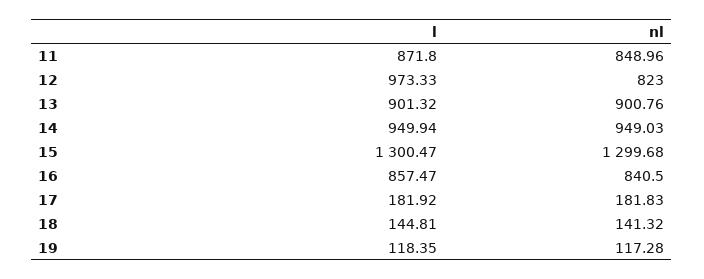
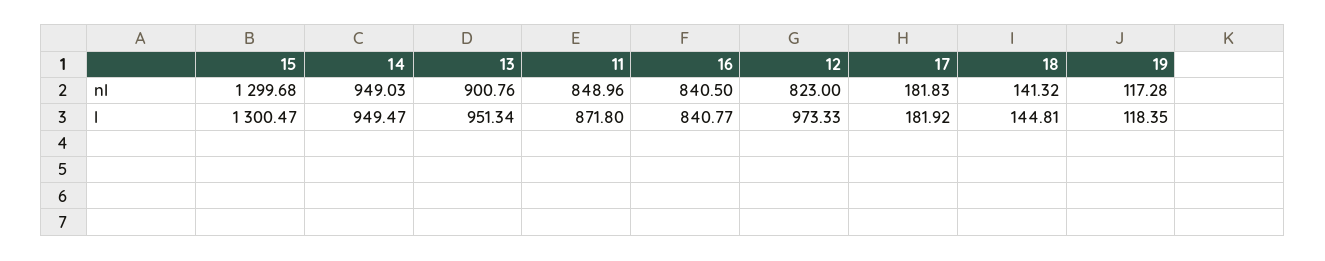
  {
    "l": {
      "11": 871.8,
      "12": 973.33,
-     "13": 901.32,
+     "13": 951.34,
-     "14": 949.94,
+     "14": 949.47,
      "15": 1300.47,
-     "16": 857.47,
+     "16": 840.77,
      "17": 181.92,
      "18": 144.81,
      "19": 118.35
    },
    "nl": {
      "11": 848.96,
      "12": 823,
      "13": 900.76,
      "14": 949.03,
      "15": 1299.68,
      "16": 840.5,
      "17": 181.83,
      "18": 141.32,
      "19": 117.28
    }
  }

